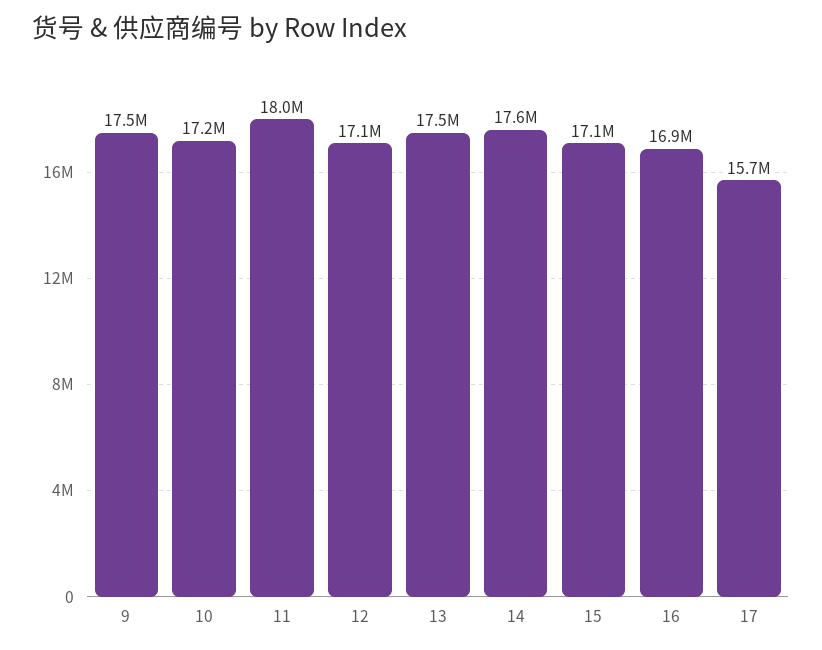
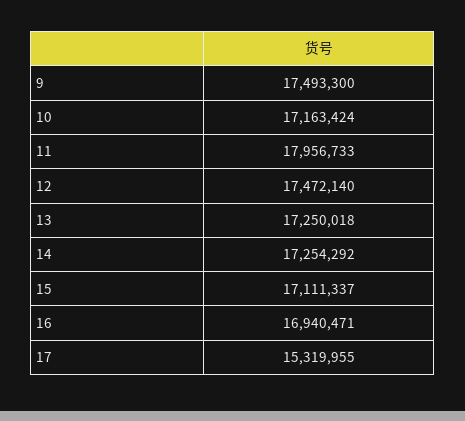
  {
    "9": 17493300,
    "10": 17163424,
    "11": 17956733,
-   "12": 17100000,
+   "12": 17472140,
-   "13": 17500000,
+   "13": 17250018,
-   "14": 17600000,
+   "14": 17254292,
    "15": 17111337,
    "16": 16940471,
-   "17": 15700000
+   "17": 15319955
  }

